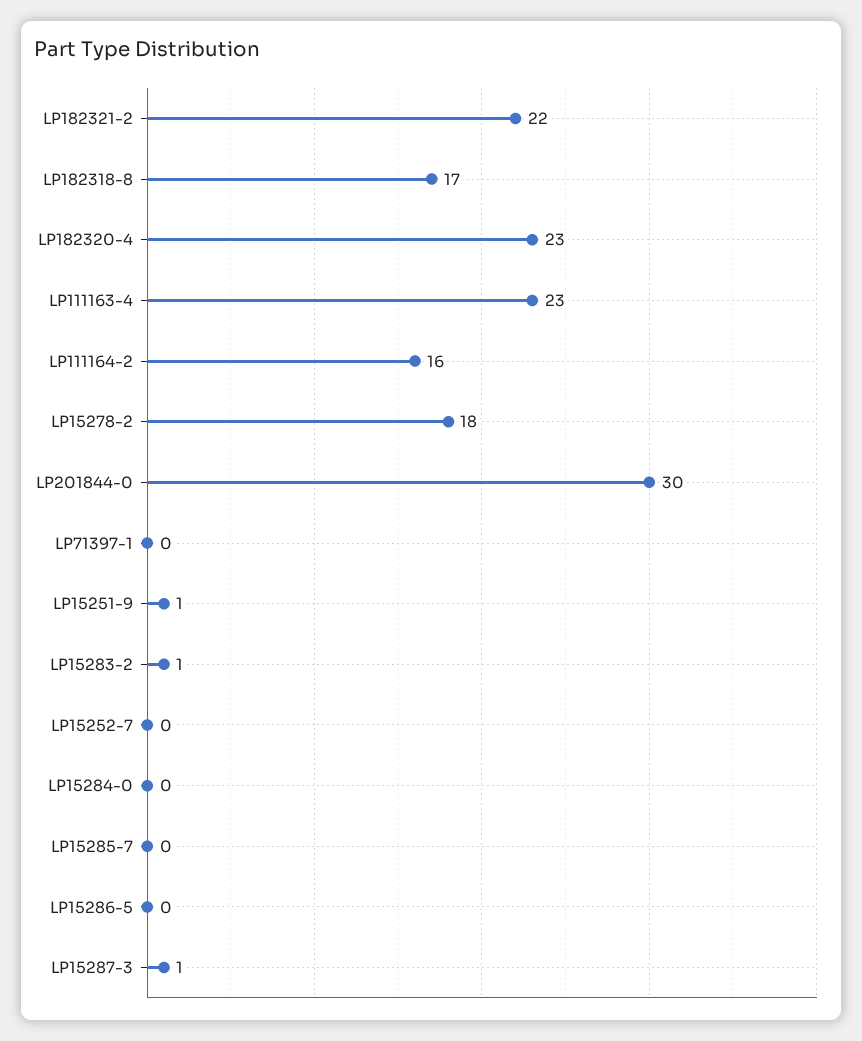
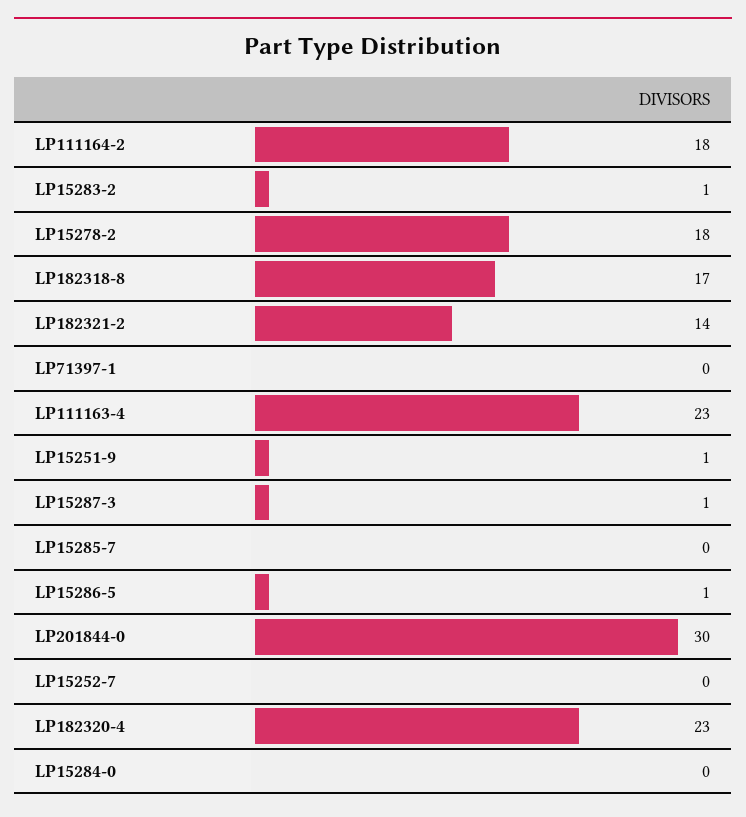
  {
-   "LP182321-2": 22,
+   "LP182321-2": 14,
    "LP182318-8": 17,
    "LP182320-4": 23,
    "LP111163-4": 23,
-   "LP111164-2": 16,
+   "LP111164-2": 18,
    "LP15278-2": 18,
    "LP201844-0": 30,
    "LP71397-1": 0,
    "LP15251-9": 1,
    "LP15283-2": 1,
    "LP15252-7": 0,
    "LP15284-0": 0,
    "LP15285-7": 0,
-   "LP15286-5": 0,
+   "LP15286-5": 1,
    "LP15287-3": 1
  }

